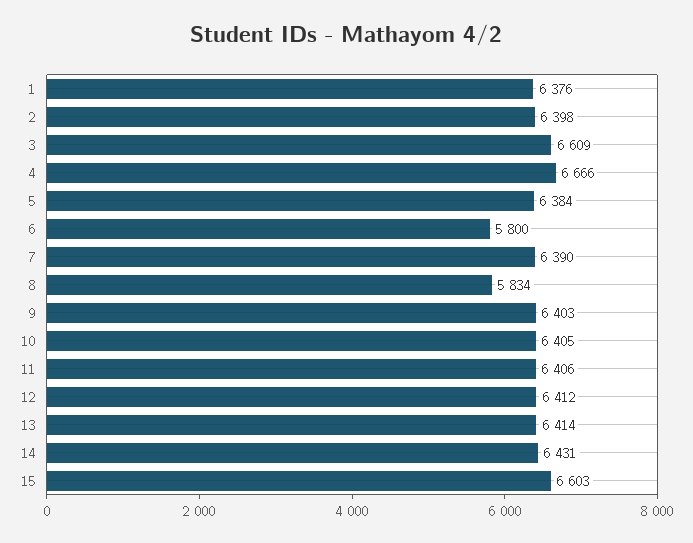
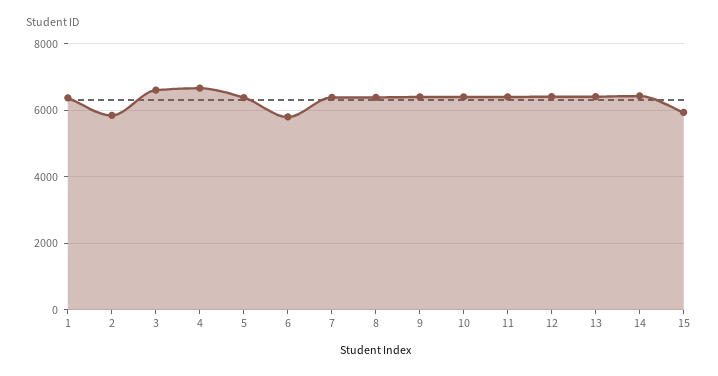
  {
    "1": 6376,
-   "2": 6398,
+   "2": 5800,
    "3": 6609,
    "4": 6666,
    "5": 6384,
    "6": 5800,
    "7": 6390,
-   "8": 5834,
+   "8": 6400,
    "9": 6403,
    "10": 6405,
    "11": 6406,
    "12": 6412,
    "13": 6414,
    "14": 6431,
-   "15": 6603
+   "15": 6000
  }

